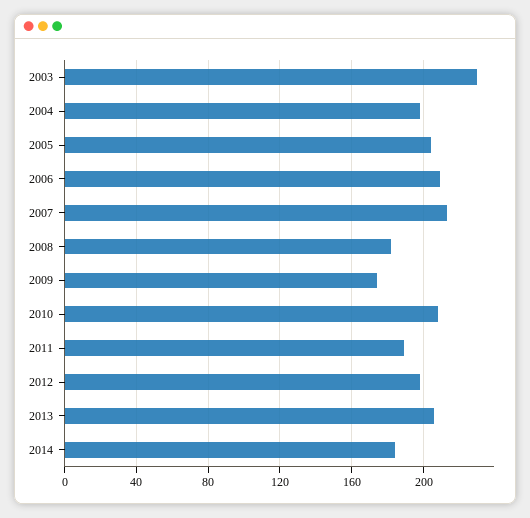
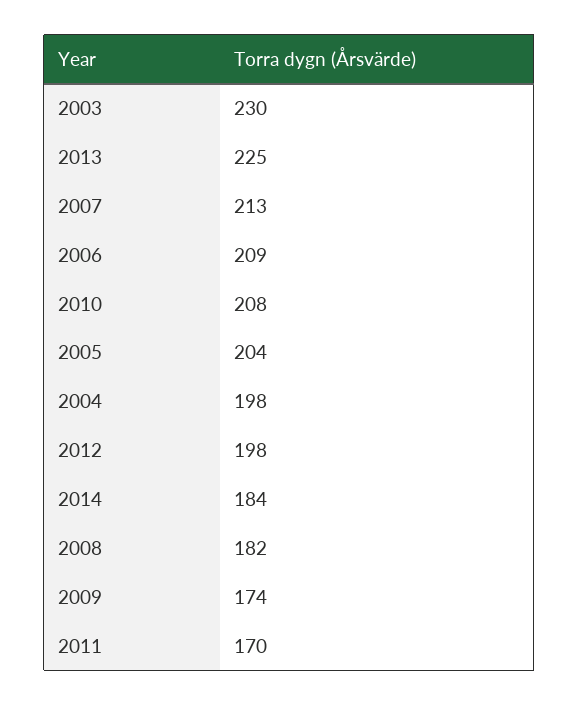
  {
    "2003": 230,
    "2004": 198,
    "2005": 204,
    "2006": 209,
    "2007": 213,
    "2008": 182,
    "2009": 174,
    "2010": 208,
-   "2011": 190,
+   "2011": 170,
    "2012": 198,
-   "2013": 205,
+   "2013": 225,
    "2014": 184
  }

